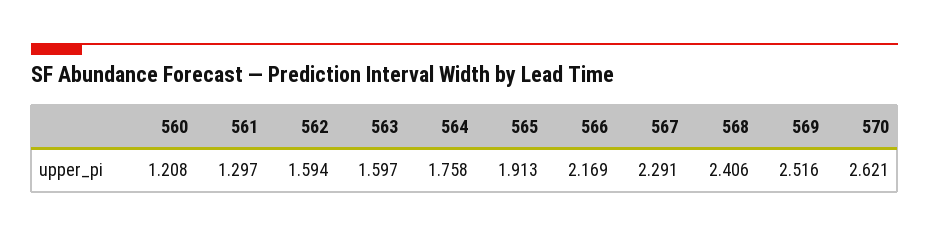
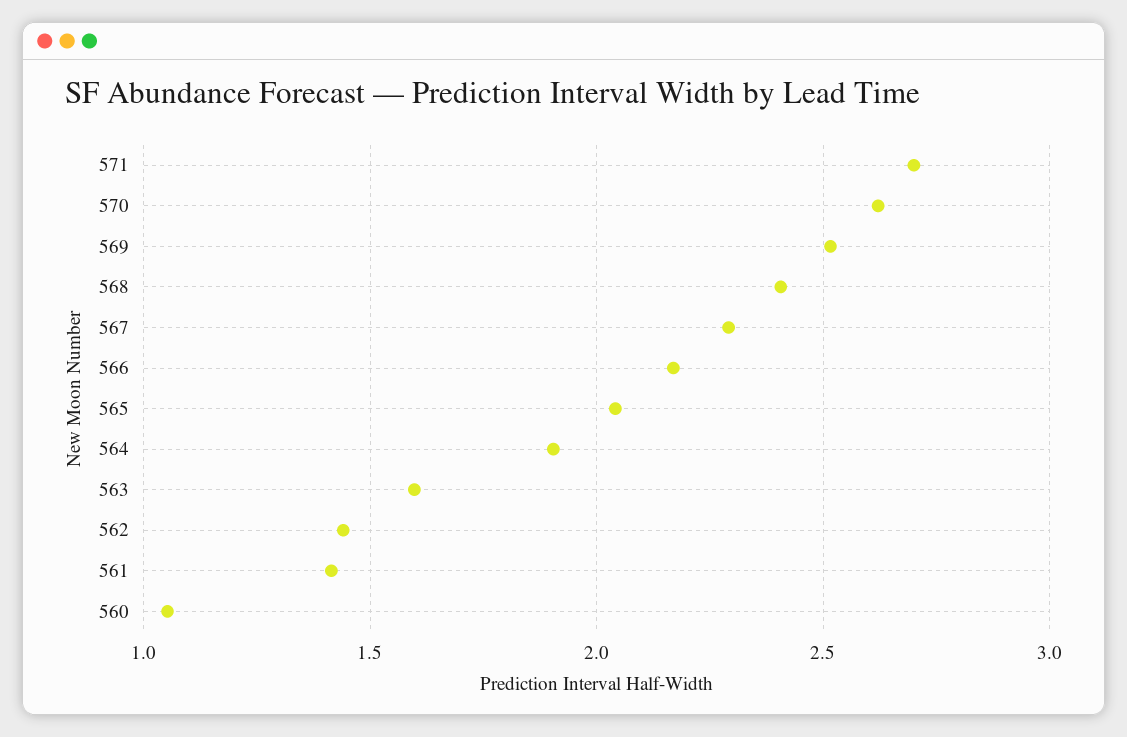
  {
-   "560": 1.208,
+   "560": 1.05,
-   "561": 1.297,
+   "561": 1.4,
-   "562": 1.594,
+   "562": 1.45,
    "563": 1.597,
-   "564": 1.758,
+   "564": 1.9,
-   "565": 1.913,
+   "565": 2.05,
    "566": 2.169,
    "567": 2.291,
    "568": 2.406,
    "569": 2.516,
-   "570": 2.621
+   "570": 2.621,
+   "571": 2.7
  }

